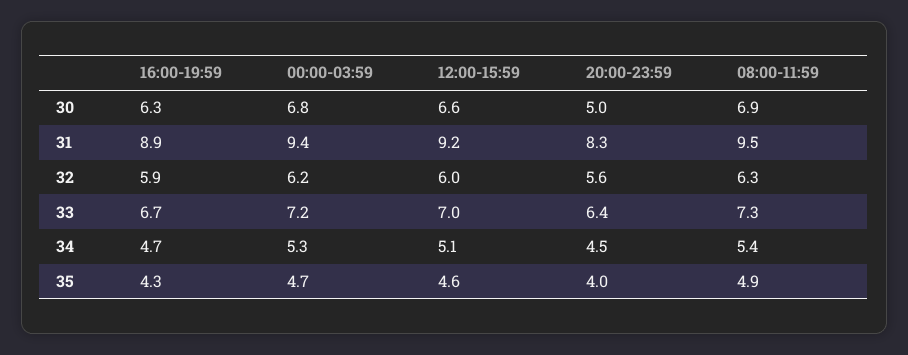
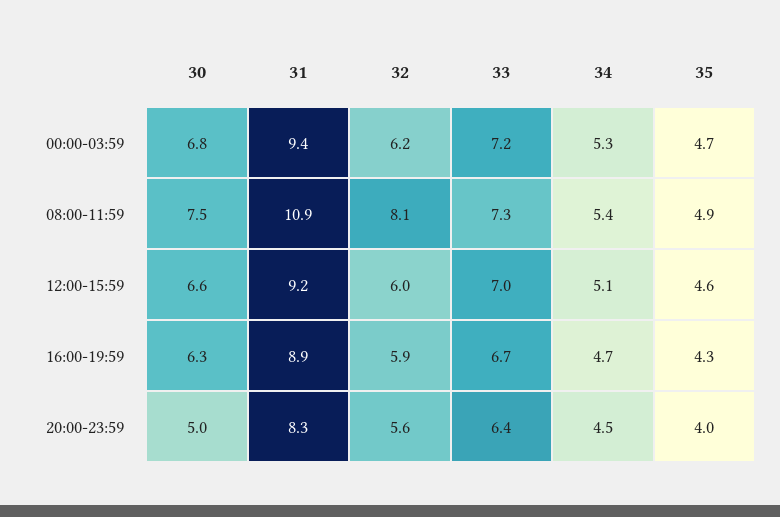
  {
    "16:00-19:59": {
      "30": 6.3,
      "31": 8.9,
      "32": 5.9,
      "33": 6.7,
      "34": 4.7,
      "35": 4.3
    },
    "00:00-03:59": {
      "30": 6.8,
      "31": 9.4,
      "32": 6.2,
      "33": 7.2,
      "34": 5.3,
      "35": 4.7
    },
    "12:00-15:59": {
      "30": 6.6,
      "31": 9.2,
      "32": 6,
      "33": 7,
      "34": 5.1,
      "35": 4.6
    },
    "20:00-23:59": {
      "30": 5,
      "31": 8.3,
      "32": 5.6,
      "33": 6.4,
      "34": 4.5,
      "35": 4
    },
    "08:00-11:59": {
-     "30": 6.9,
+     "30": 7.5,
-     "31": 9.5,
+     "31": 10.9,
-     "32": 6.3,
+     "32": 8.1,
      "33": 7.3,
      "34": 5.4,
      "35": 4.9
    }
  }

